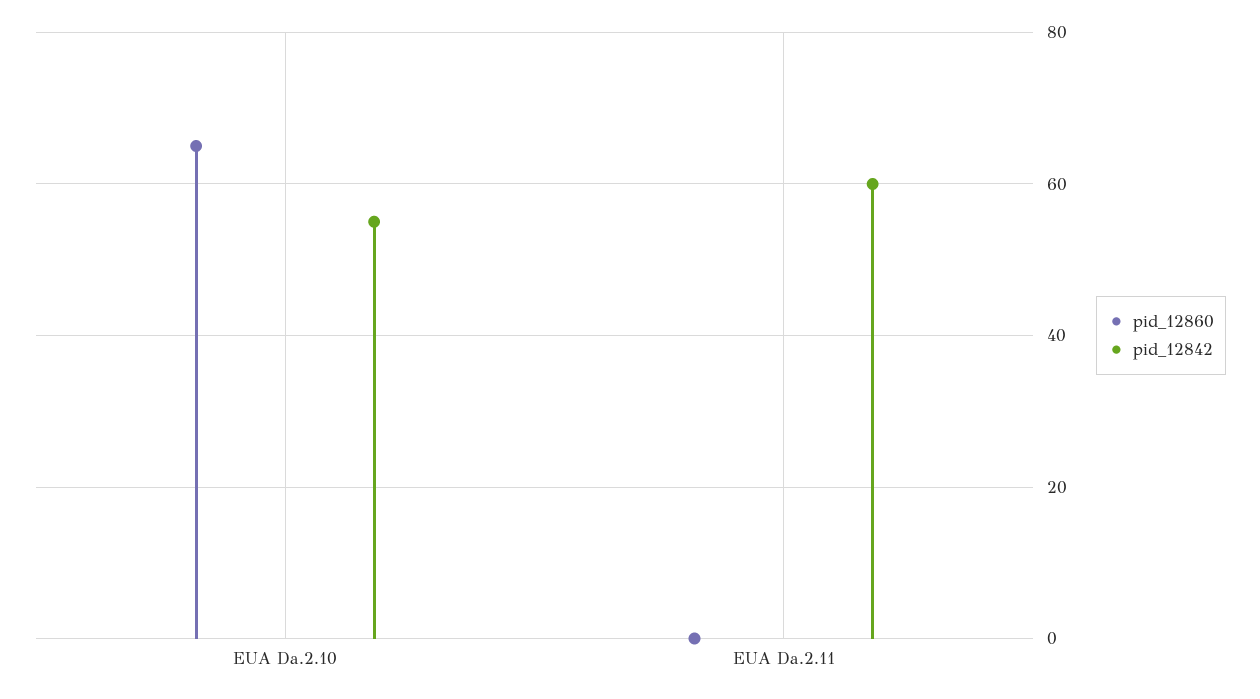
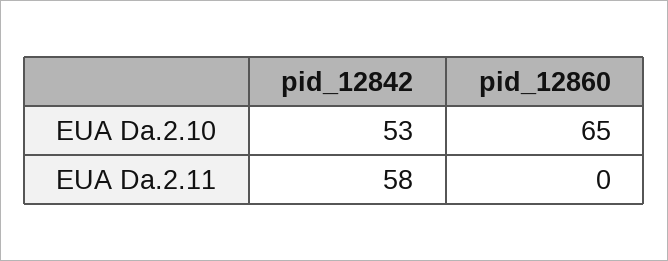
  {
    "pid_12860": {
      "EUA Da.2.10": 65,
      "EUA Da.2.11": 0
    },
    "pid_12842": {
-     "EUA Da.2.10": 55,
+     "EUA Da.2.10": 53,
-     "EUA Da.2.11": 60
+     "EUA Da.2.11": 58
    }
  }

